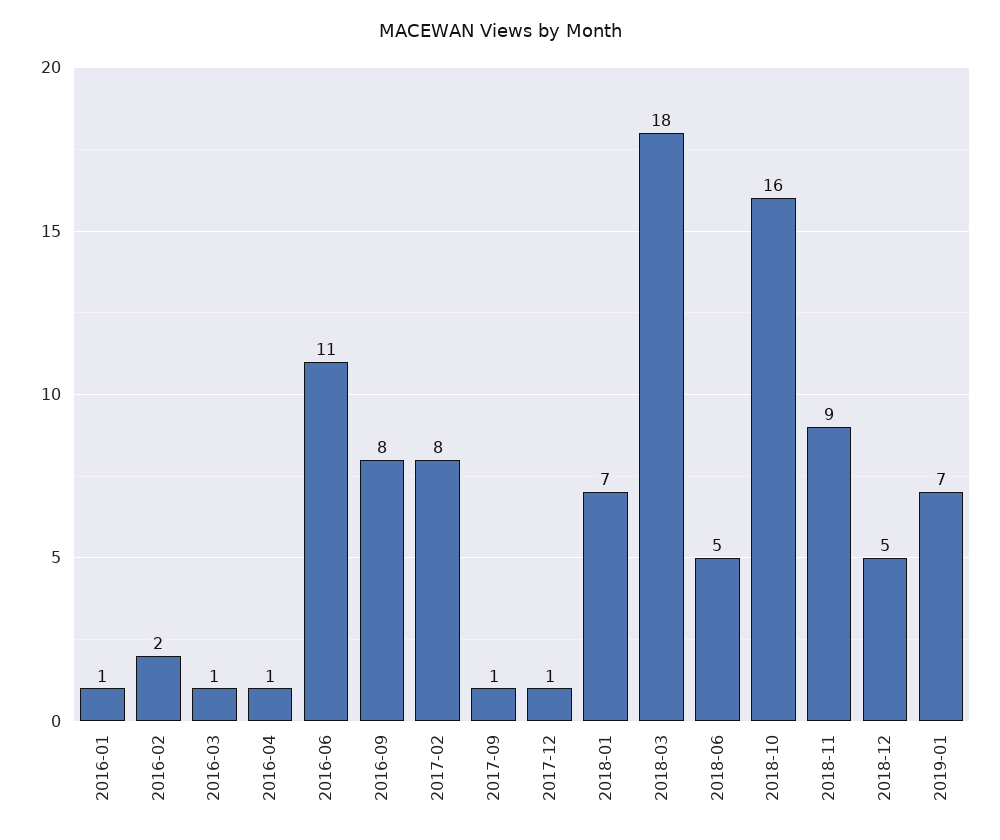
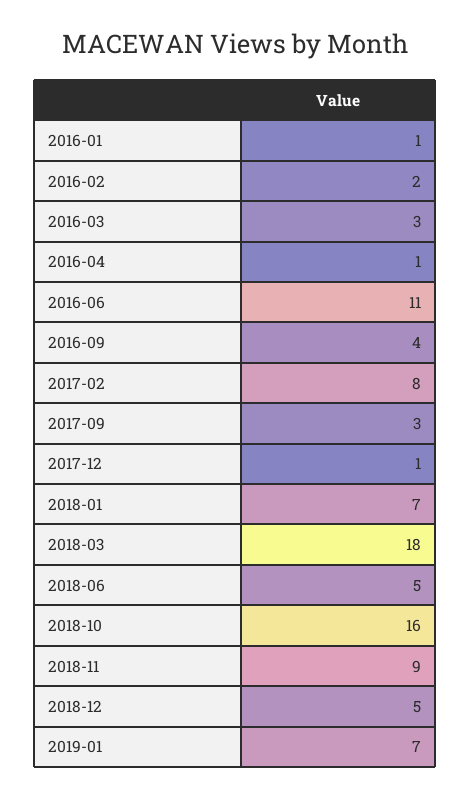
  {
    "2016-01": 1,
    "2016-02": 2,
-   "2016-03": 1,
+   "2016-03": 3,
    "2016-04": 1,
    "2016-06": 11,
-   "2016-09": 8,
+   "2016-09": 4,
    "2017-02": 8,
-   "2017-09": 1,
+   "2017-09": 3,
    "2017-12": 1,
    "2018-01": 7,
    "2018-03": 18,
    "2018-06": 5,
    "2018-10": 16,
    "2018-11": 9,
    "2018-12": 5,
    "2019-01": 7
  }

